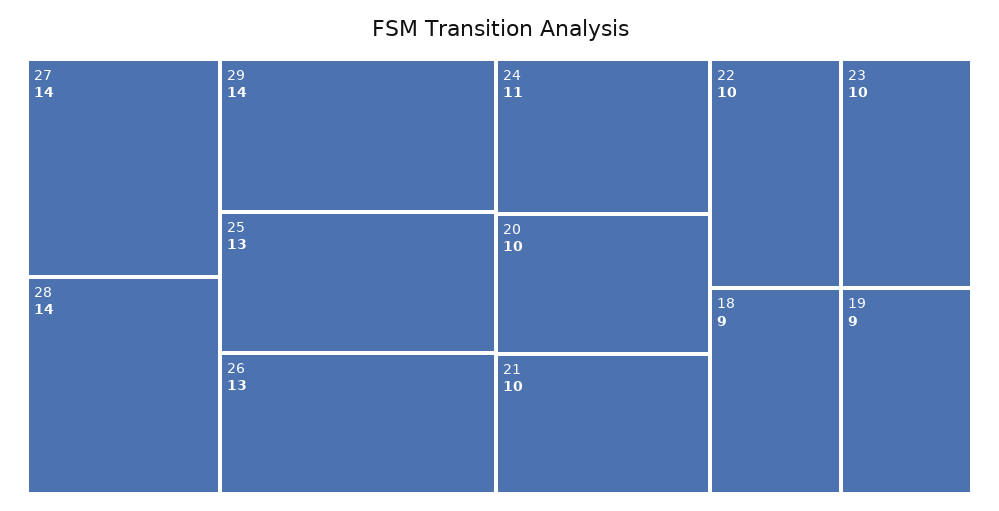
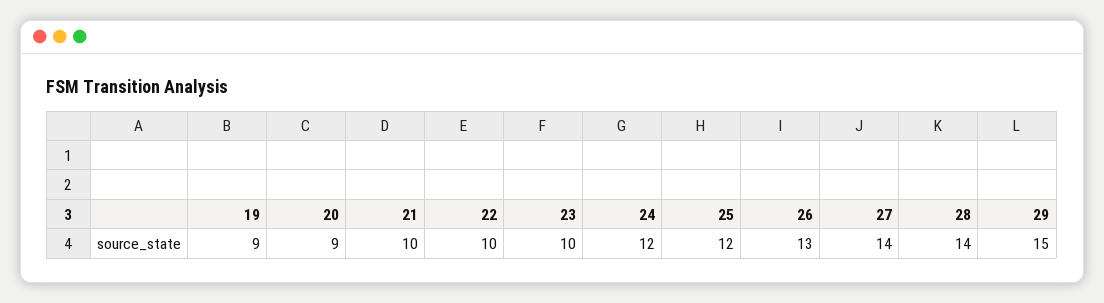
  {
    "27": 14,
    "28": 14,
-   "29": 14,
+   "29": 15,
-   "25": 13,
+   "25": 12,
    "26": 13,
-   "24": 11,
+   "24": 12,
-   "20": 10,
+   "20": 9,
    "21": 10,
    "22": 10,
    "23": 10,
-   "18": 9,
    "19": 9
  }

